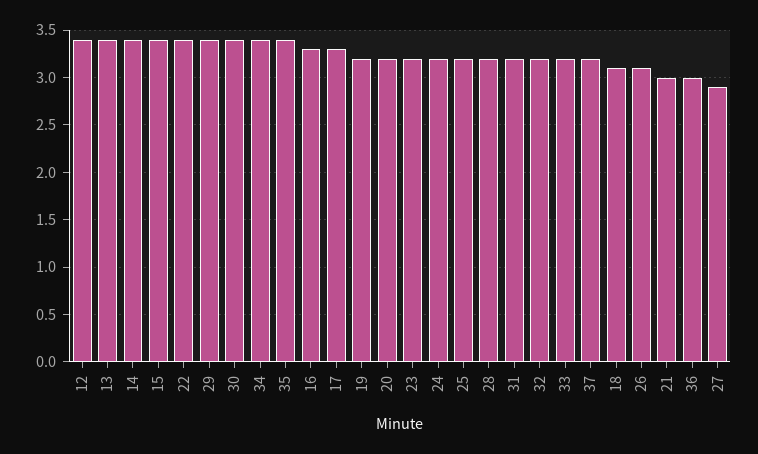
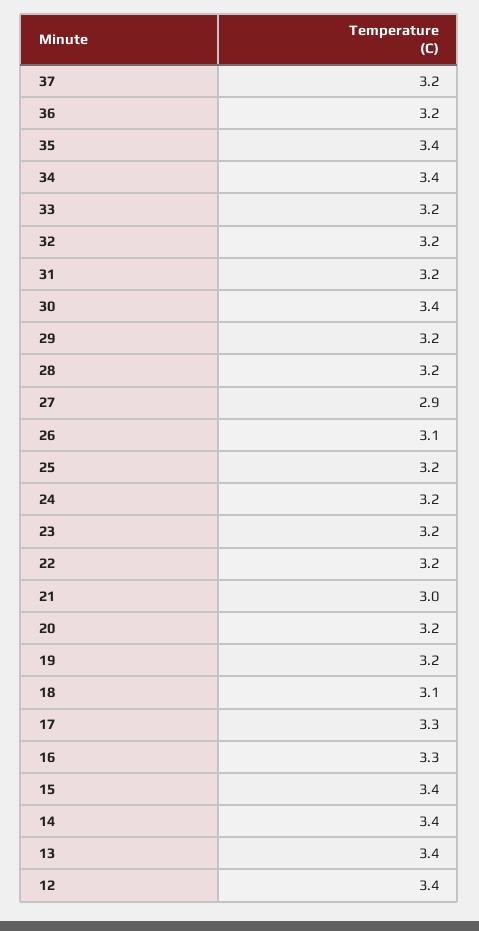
  {
    "12": 3.4,
    "13": 3.4,
    "14": 3.4,
    "15": 3.4,
-   "22": 3.4,
+   "22": 3.2,
-   "29": 3.4,
+   "29": 3.2,
    "30": 3.4,
    "34": 3.4,
    "35": 3.4,
    "16": 3.3,
    "17": 3.3,
    "19": 3.2,
    "20": 3.2,
    "23": 3.2,
    "24": 3.2,
    "25": 3.2,
    "28": 3.2,
    "31": 3.2,
    "32": 3.2,
    "33": 3.2,
    "37": 3.2,
    "18": 3.1,
    "26": 3.1,
    "21": 3,
-   "36": 3,
+   "36": 3.2,
    "27": 2.9
  }

